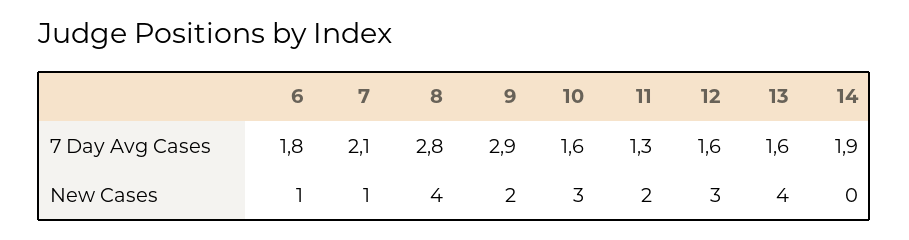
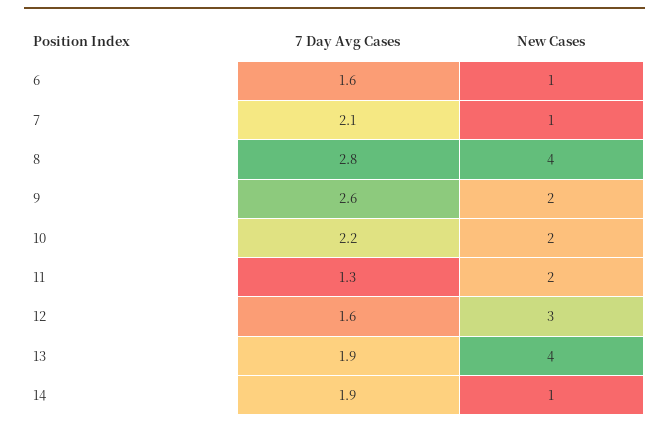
  {
    "6": {
-     "7 Day Avg Cases": 1.8,
+     "7 Day Avg Cases": 1.6,
      "New Cases": 1
    },
    "7": {
      "7 Day Avg Cases": 2.1,
      "New Cases": 1
    },
    "8": {
      "7 Day Avg Cases": 2.8,
      "New Cases": 4
    },
    "9": {
-     "7 Day Avg Cases": 2.9,
+     "7 Day Avg Cases": 2.6,
      "New Cases": 2
    },
    "10": {
-     "7 Day Avg Cases": 1.6,
+     "7 Day Avg Cases": 2.2,
-     "New Cases": 3
+     "New Cases": 2
    },
    "11": {
      "7 Day Avg Cases": 1.3,
      "New Cases": 2
    },
    "12": {
      "7 Day Avg Cases": 1.6,
      "New Cases": 3
    },
    "13": {
-     "7 Day Avg Cases": 1.6,
+     "7 Day Avg Cases": 1.9,
      "New Cases": 4
    },
    "14": {
      "7 Day Avg Cases": 1.9,
-     "New Cases": 0
+     "New Cases": 1
    }
  }

